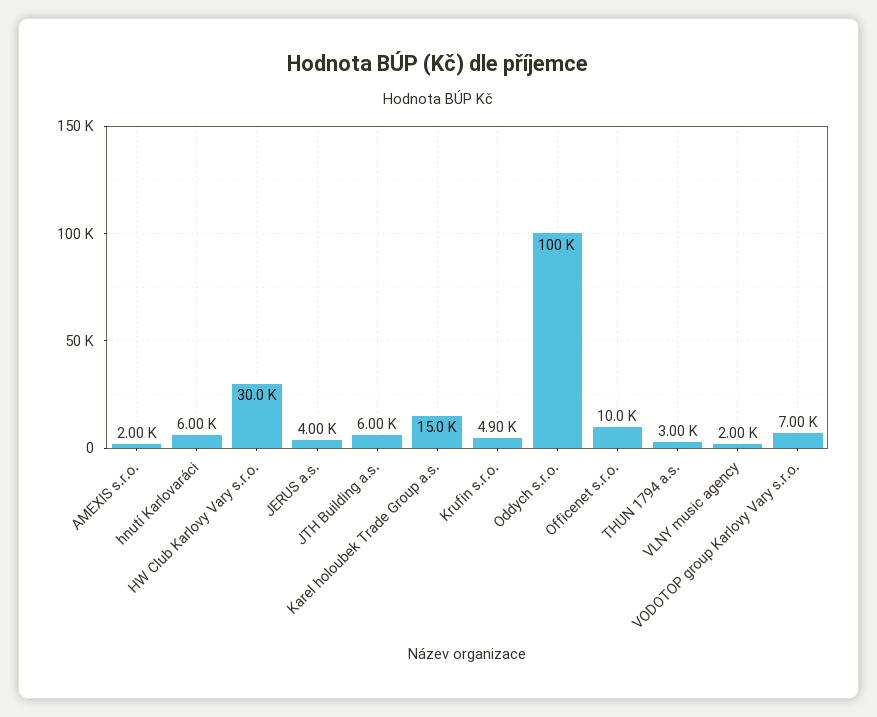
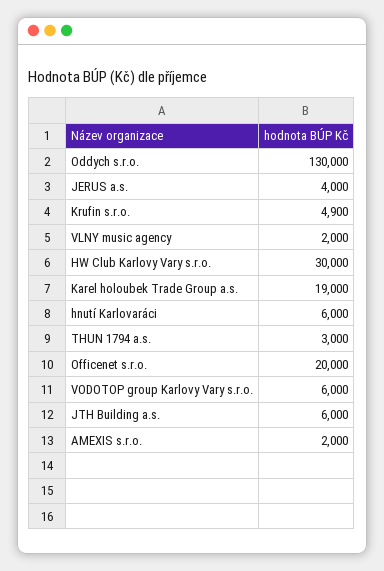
  {
    "AMEXIS s.r.o.": 2000,
    "hnutí Karlovaráci": 6000,
    "HW Club Karlovy Vary s.r.o.": 30000,
    "JERUS a.s.": 4000,
    "JTH Building a.s.": 6000,
-   "Karel holoubek Trade Group a.s.": 15000,
+   "Karel holoubek Trade Group a.s.": 19000,
    "Krufin s.r.o.": 4900,
-   "Oddych s.r.o.": 100000,
+   "Oddych s.r.o.": 130000,
-   "Officenet s.r.o.": 10000,
+   "Officenet s.r.o.": 20000,
    "THUN 1794 a.s.": 3000,
    "VLNY music agency": 2000,
-   "VODOTOP group Karlovy Vary s.r.o.": 7000
+   "VODOTOP group Karlovy Vary s.r.o.": 6000
  }

